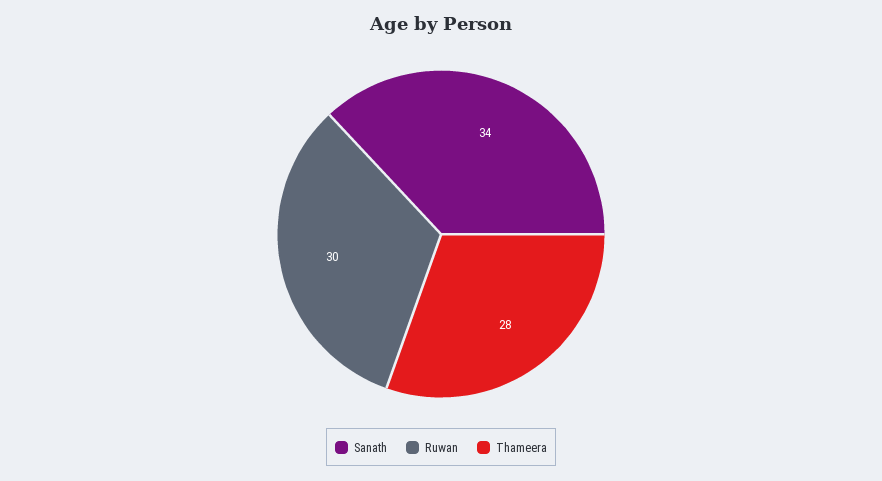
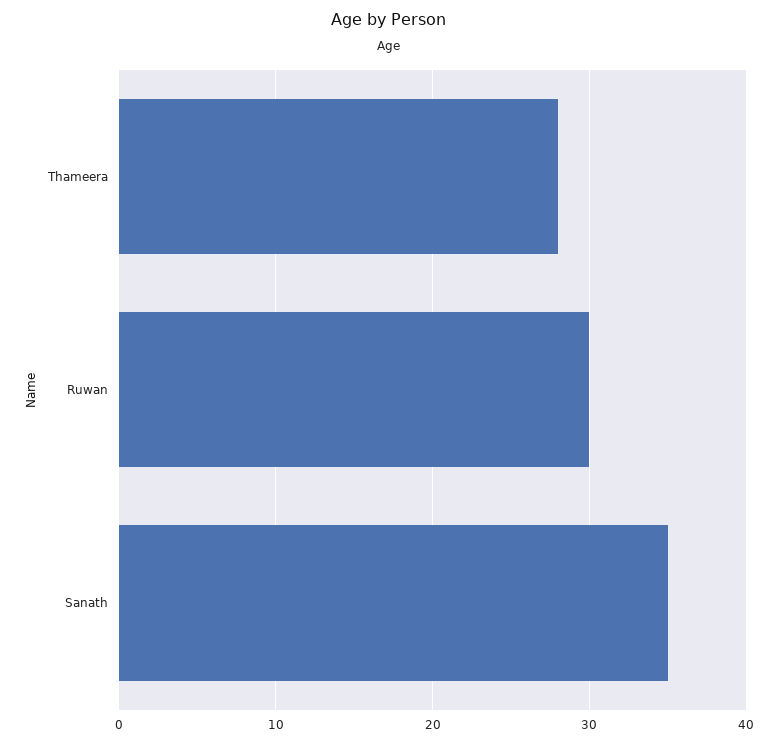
  {
-   "Sanath": 34,
+   "Sanath": 35,
    "Ruwan": 30,
    "Thameera": 28
  }

